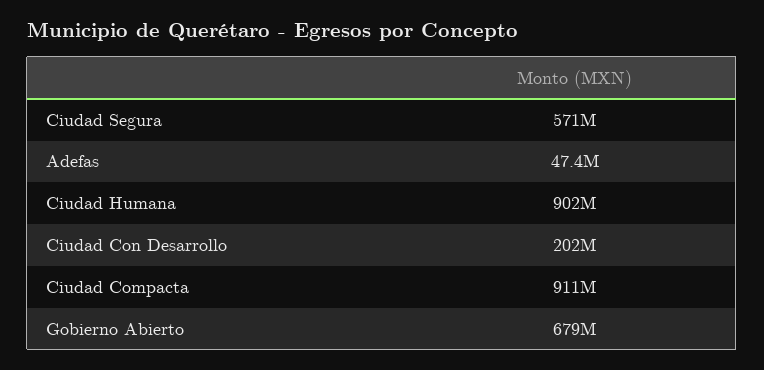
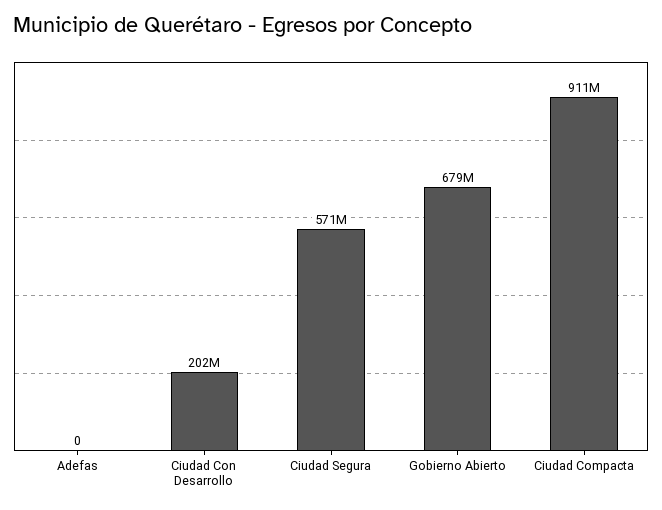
  {
    "Ciudad Segura": 571000000,
-   "Adefas": 47400000,
+   "Adefas": 0,
-   "Ciudad Humana": 902000000,
    "Ciudad Con Desarrollo": 202000000,
    "Ciudad Compacta": 911000000,
    "Gobierno Abierto": 679000000
  }

